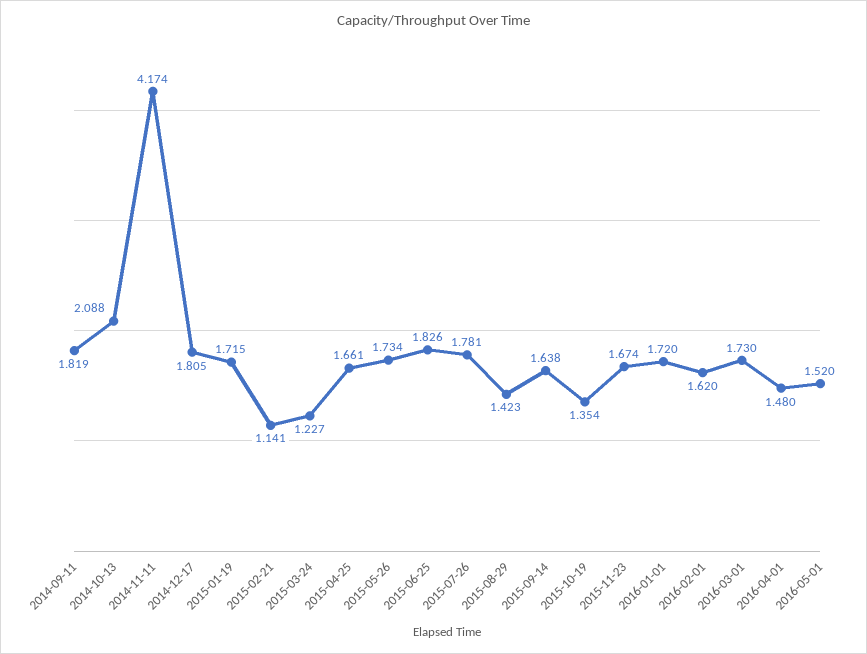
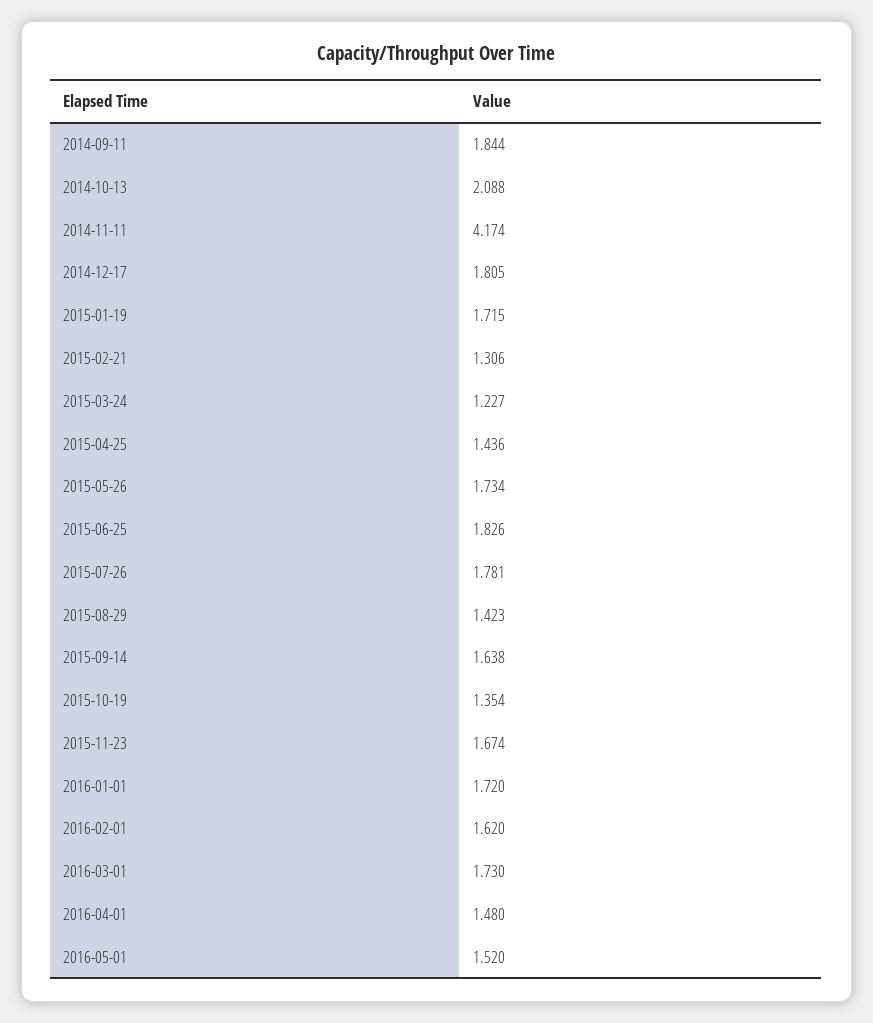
  {
-   "2014-09-11": 1.819,
+   "2014-09-11": 1.844,
    "2014-10-13": 2.088,
    "2014-11-11": 4.174,
    "2014-12-17": 1.805,
    "2015-01-19": 1.715,
-   "2015-02-21": 1.141,
+   "2015-02-21": 1.306,
    "2015-03-24": 1.227,
-   "2015-04-25": 1.661,
+   "2015-04-25": 1.436,
    "2015-05-26": 1.734,
    "2015-06-25": 1.826,
    "2015-07-26": 1.781,
    "2015-08-29": 1.423,
    "2015-09-14": 1.638,
    "2015-10-19": 1.354,
    "2015-11-23": 1.674,
    "2016-01-01": 1.72,
    "2016-02-01": 1.62,
    "2016-03-01": 1.73,
    "2016-04-01": 1.48,
    "2016-05-01": 1.52
  }

